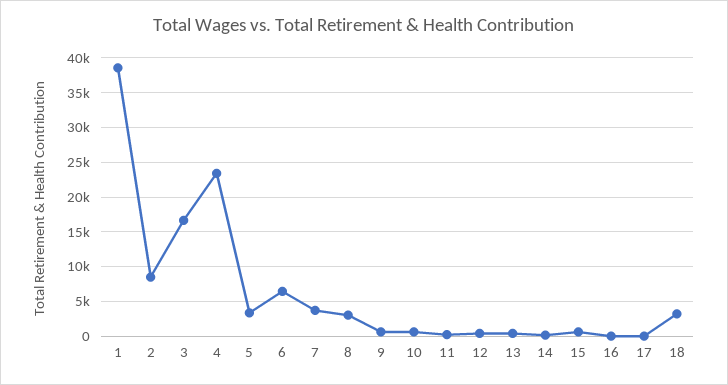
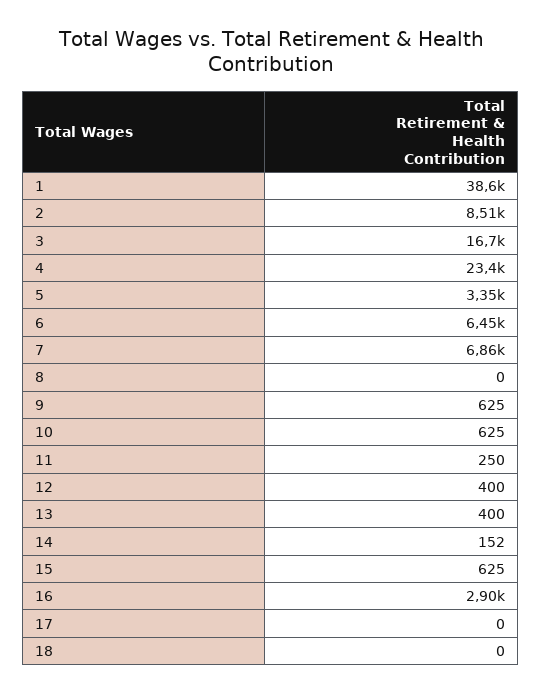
  {
    "1": 38600,
    "2": 8510,
    "3": 16700,
    "4": 23400,
    "5": 3350,
    "6": 6450,
-   "7": 4000,
+   "7": 6860,
-   "8": 3000,
+   "8": 0,
    "9": 625,
    "10": 625,
    "11": 250,
    "12": 400,
    "13": 400,
    "14": 152,
    "15": 625,
-   "16": 0,
+   "16": 2900,
    "17": 0,
-   "18": 3000
+   "18": 0
  }

